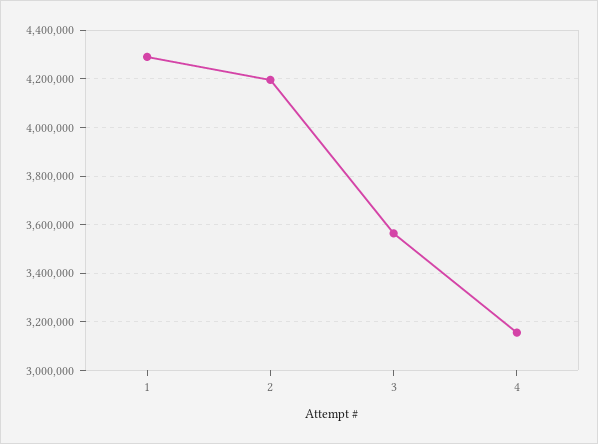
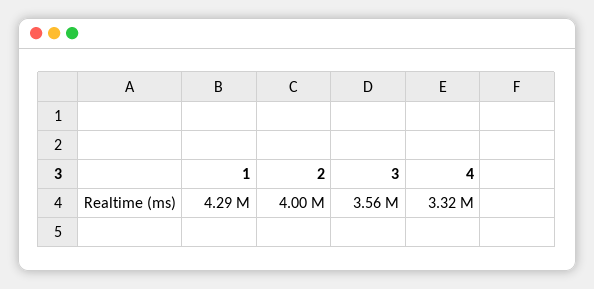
  {
    "1": 4290000,
-   "2": 4200000,
+   "2": 4000000,
    "3": 3560000,
-   "4": 3150000
+   "4": 3320000
  }

